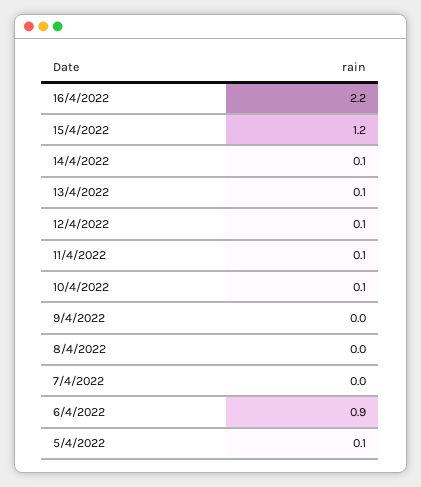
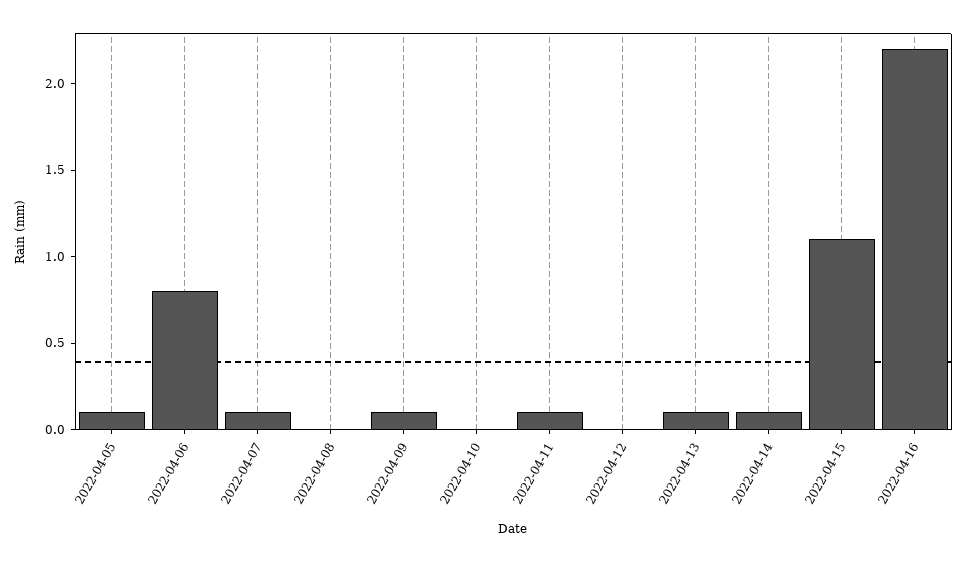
  {
    "16/4/2022": 2.2,
-   "15/4/2022": 1.2,
+   "15/4/2022": 1.1,
    "14/4/2022": 0.1,
    "13/4/2022": 0.1,
-   "12/4/2022": 0.1,
+   "12/4/2022": 0,
    "11/4/2022": 0.1,
-   "10/4/2022": 0.1,
+   "10/4/2022": 0,
-   "9/4/2022": 0,
+   "9/4/2022": 0.1,
    "8/4/2022": 0,
-   "7/4/2022": 0,
+   "7/4/2022": 0.1,
-   "6/4/2022": 0.9,
+   "6/4/2022": 0.8,
    "5/4/2022": 0.1
  }

